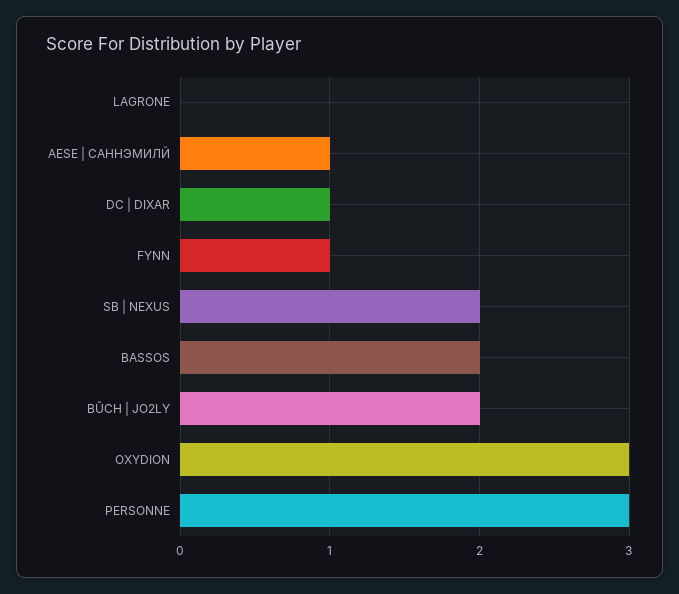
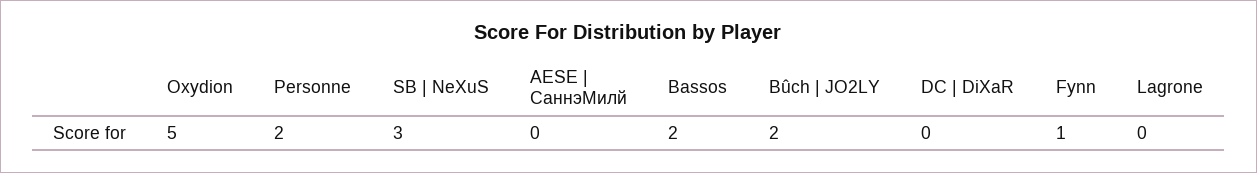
  {
    "LAGRONE": 0,
-   "AESE | САННЭМИЛЙ": 1,
+   "AESE | САННЭМИЛЙ": 0,
-   "DC | DIXAR": 1,
+   "DC | DIXAR": 0,
    "FYNN": 1,
-   "SB | NEXUS": 2,
+   "SB | NEXUS": 3,
    "BASSOS": 2,
    "BÛCH | JO2LY": 2,
-   "OXYDION": 3,
+   "OXYDION": 5,
-   "PERSONNE": 3
+   "PERSONNE": 2
  }

